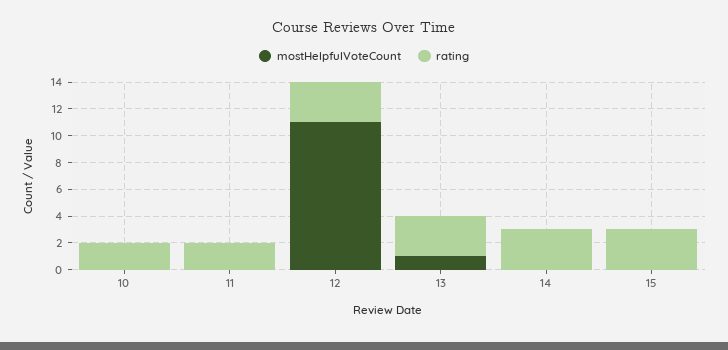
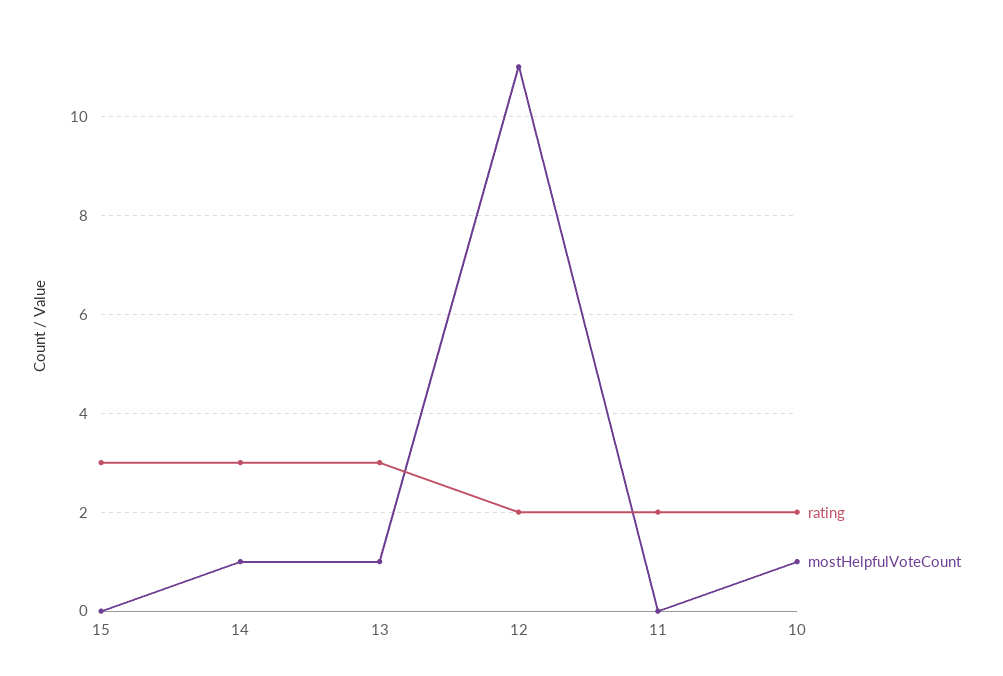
  {
    "mostHelpfulVoteCount": {
-     "10": 0,
+     "10": 1,
      "11": 0,
      "12": 11,
      "13": 1,
-     "14": 0,
+     "14": 1,
      "15": 0
    },
    "rating": {
      "10": 2,
      "11": 2,
-     "12": 3,
+     "12": 2,
      "13": 3,
      "14": 3,
      "15": 3
    }
  }

